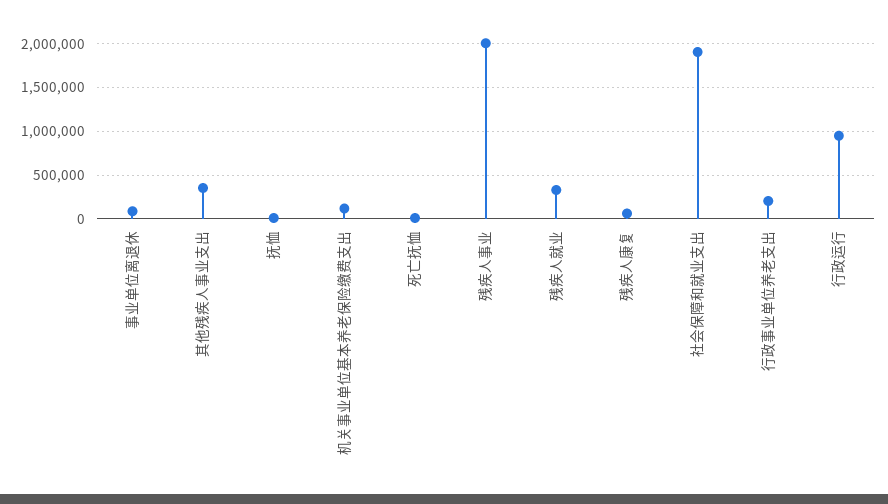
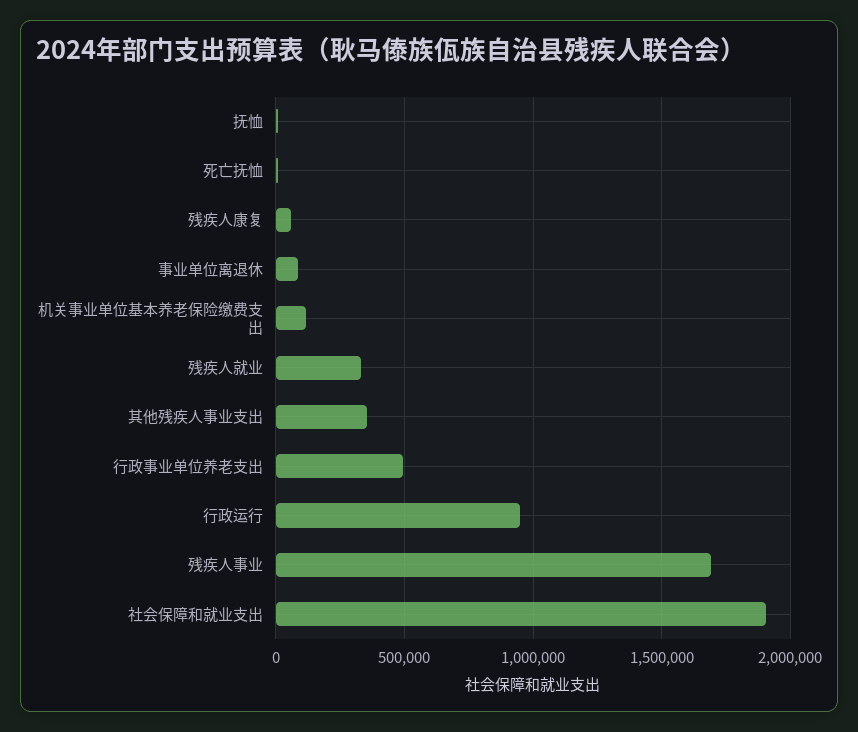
  {
    "事业单位离退休": 100000,
    "其他残疾人事业支出": 350000,
    "抚恤": 0,
    "机关事业单位基本养老保险缴费支出": 100000,
    "死亡抚恤": 0,
-   "残疾人事业": 2000000,
+   "残疾人事业": 1700000,
    "残疾人就业": 350000,
    "残疾人康复": 50000,
    "社会保障和就业支出": 1900000,
-   "行政事业单位养老支出": 200000,
+   "行政事业单位养老支出": 500000,
    "行政运行": 950000
  }

